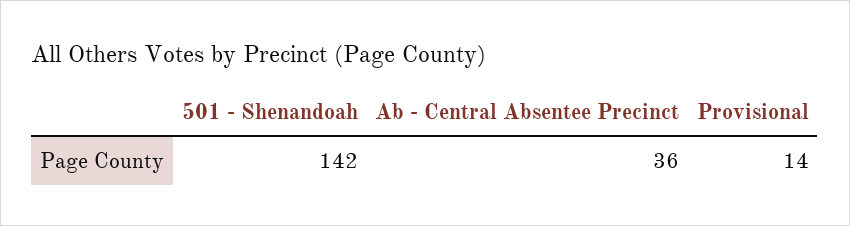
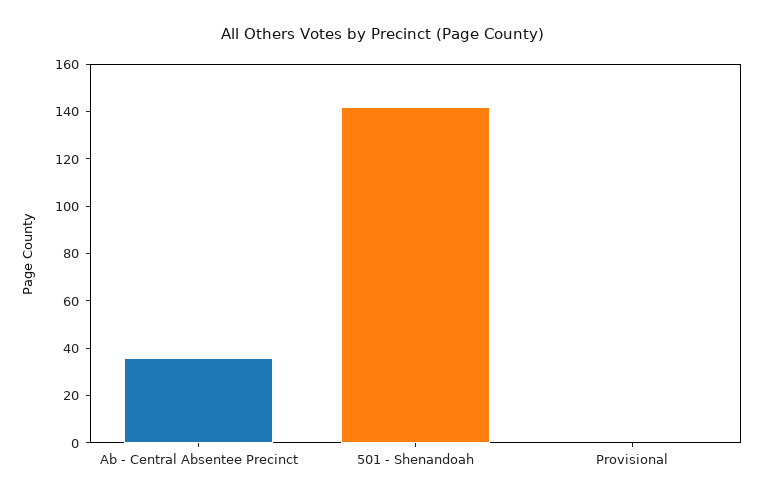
  {
    "501 - Shenandoah": 142,
    "Ab - Central Absentee Precinct": 36,
-   "Provisional": 14
+   "Provisional": 0
  }

